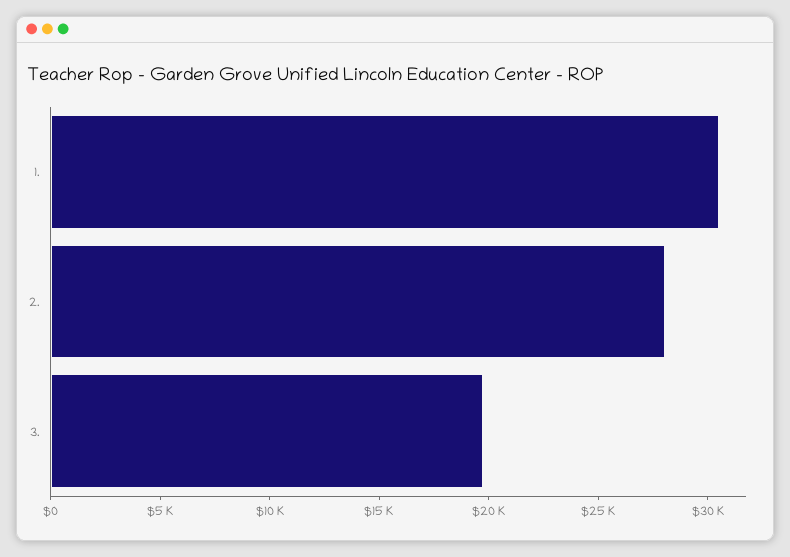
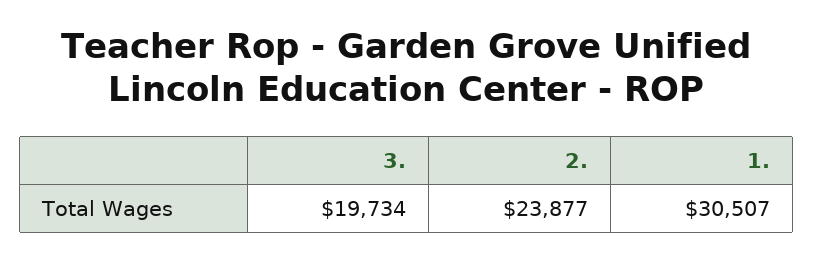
  {
    "1.": 30507,
-   "2.": 28000,
+   "2.": 23877,
    "3.": 19734
  }

